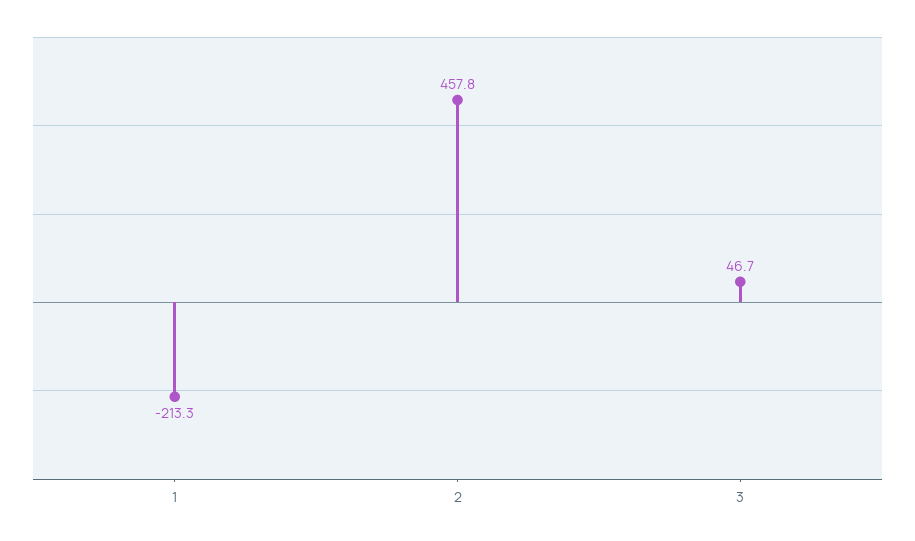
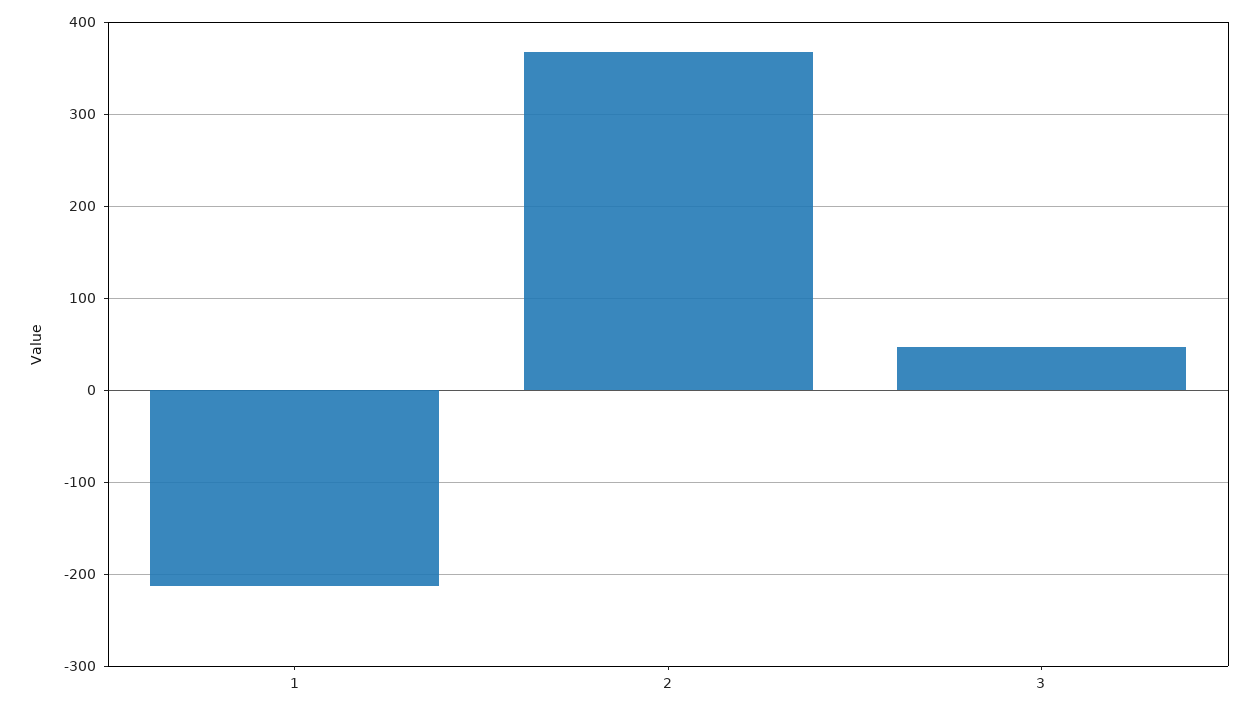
  {
    "1": -213.3,
-   "2": 457.8,
+   "2": 370,
    "3": 46.7
  }

